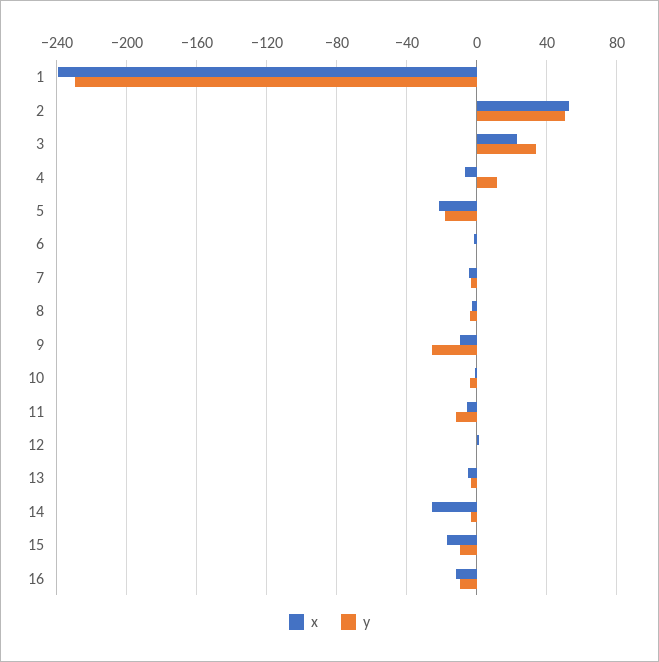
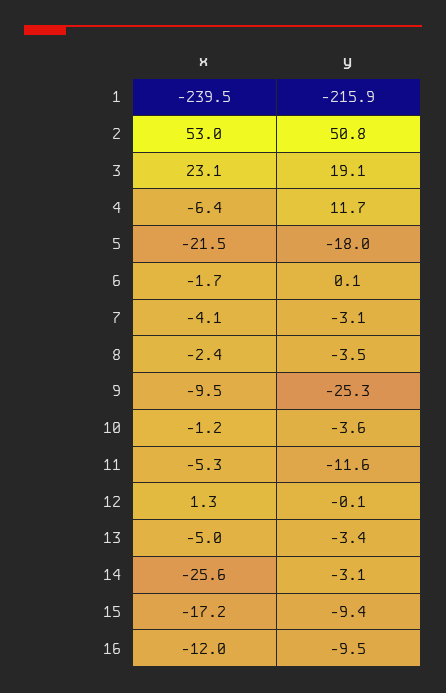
  {
    "x": {
      "1": -239.5,
      "2": 53,
      "3": 23.1,
      "4": -6.4,
      "5": -21.5,
      "6": -1.7,
      "7": -4.1,
      "8": -2.4,
      "9": -9.5,
      "10": -1.2,
      "11": -5.3,
      "12": 1.3,
      "13": -5,
      "14": -25.6,
      "15": -17.2,
      "16": -12
    },
    "y": {
-     "1": -230,
+     "1": -215.9,
      "2": 50.8,
-     "3": 35,
+     "3": 19.1,
      "4": 11.7,
      "5": -18,
      "6": 0.1,
      "7": -3.1,
      "8": -3.5,
      "9": -25.3,
      "10": -3.6,
      "11": -11.6,
      "12": -0.1,
      "13": -3.4,
      "14": -3.1,
      "15": -9.4,
      "16": -9.5
    }
  }

